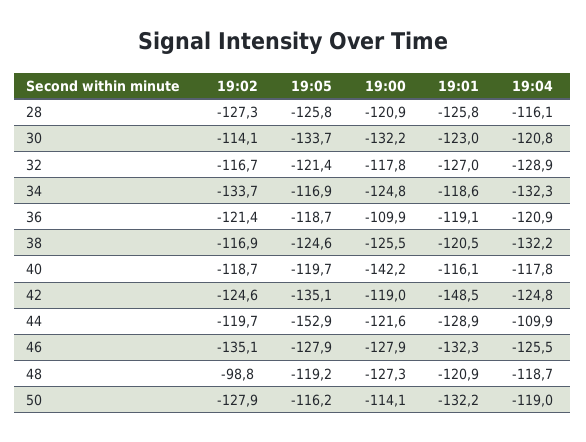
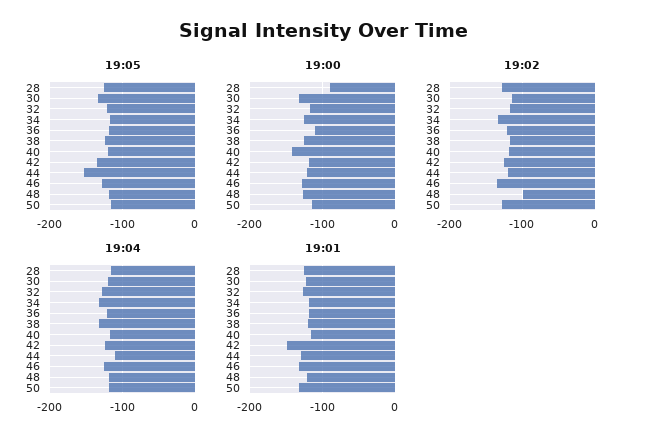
  {
    "19:02": {
      "28": -127.3,
      "30": -114.1,
      "32": -116.7,
      "34": -133.7,
      "36": -121.4,
      "38": -116.9,
      "40": -118.7,
      "42": -124.6,
      "44": -119.7,
      "46": -135.1,
      "48": -98.8,
      "50": -127.9
    },
    "19:05": {
      "28": -125.8,
      "30": -133.7,
      "32": -121.4,
      "34": -116.9,
      "36": -118.7,
      "38": -124.6,
      "40": -119.7,
      "42": -135.1,
      "44": -152.9,
      "46": -127.9,
      "48": -119.2,
      "50": -116.2
    },
    "19:00": {
-     "28": -120.9,
+     "28": -90,
      "30": -132.2,
      "32": -117.8,
      "34": -124.8,
      "36": -109.9,
      "38": -125.5,
      "40": -142.2,
      "42": -119,
      "44": -121.6,
      "46": -127.9,
      "48": -127.3,
      "50": -114.1
    },
    "19:01": {
      "28": -125.8,
      "30": -123,
      "32": -127,
      "34": -118.6,
      "36": -119.1,
      "38": -120.5,
      "40": -116.1,
      "42": -148.5,
      "44": -128.9,
      "46": -132.3,
      "48": -120.9,
      "50": -132.2
    },
    "19:04": {
      "28": -116.1,
      "30": -120.8,
      "32": -128.9,
      "34": -132.3,
      "36": -120.9,
      "38": -132.2,
      "40": -117.8,
      "42": -124.8,
      "44": -109.9,
      "46": -125.5,
      "48": -118.7,
      "50": -119
    }
  }

